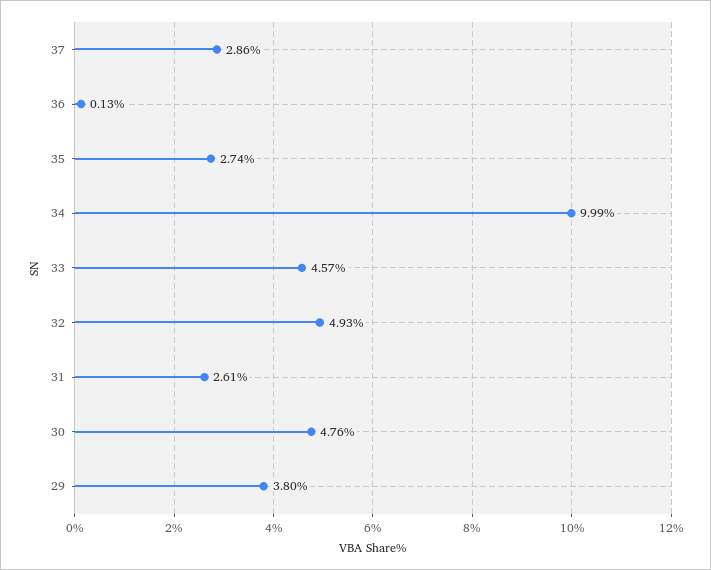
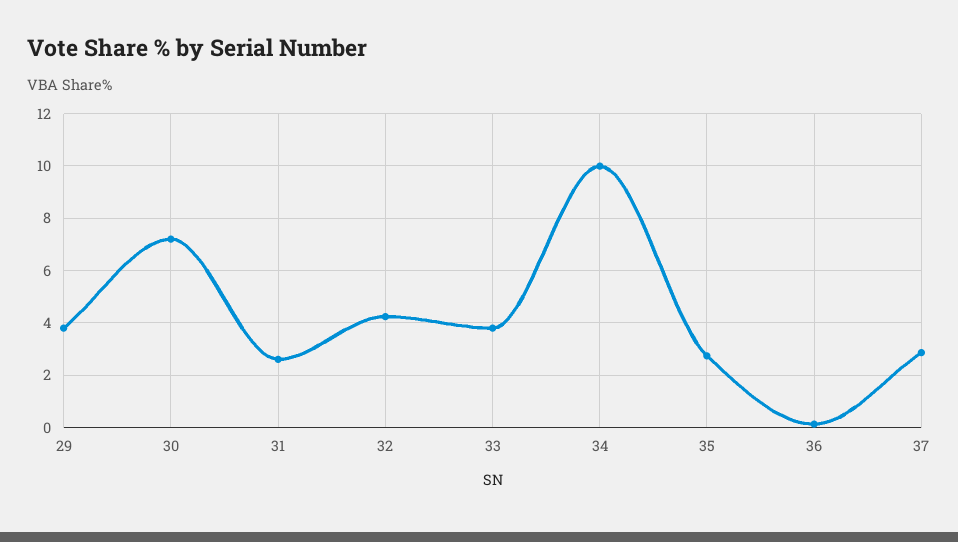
  {
    "37": 2.86,
    "36": 0.13,
    "35": 2.74,
    "34": 9.99,
-   "33": 4.57,
+   "33": 3.75,
-   "32": 4.93,
+   "32": 4.25,
    "31": 2.61,
-   "30": 4.76,
+   "30": 7.25,
    "29": 3.8
  }

